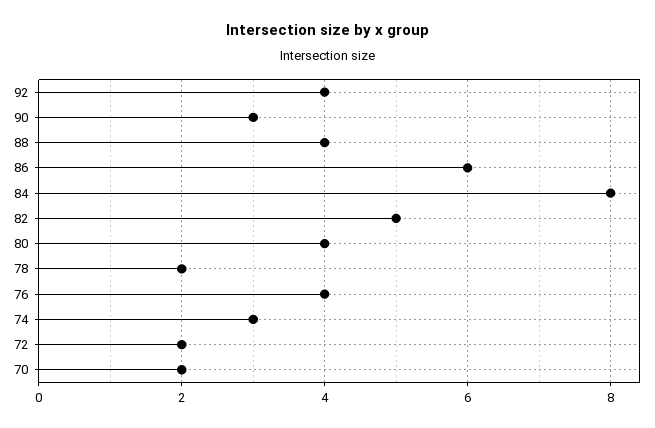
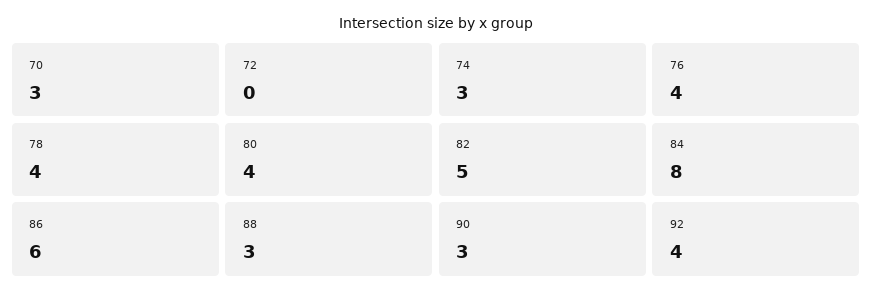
  {
    "92": 4,
    "90": 3,
-   "88": 4,
+   "88": 3,
    "86": 6,
    "84": 8,
    "82": 5,
    "80": 4,
-   "78": 2,
+   "78": 4,
    "76": 4,
    "74": 3,
-   "72": 2,
+   "72": 0,
-   "70": 2
+   "70": 3
  }

